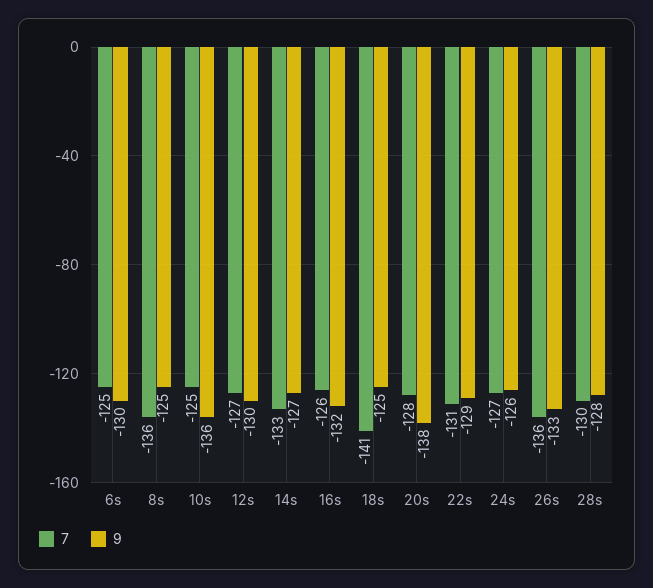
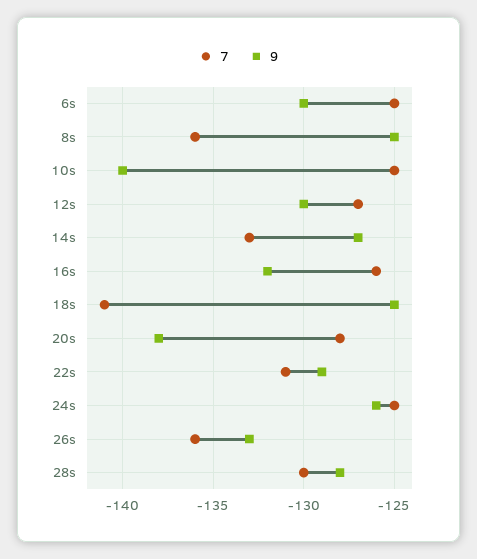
  {
    "7": {
      "6s": -125,
      "8s": -136,
      "10s": -125,
      "12s": -127,
      "14s": -133,
      "16s": -126,
      "18s": -141,
      "20s": -128,
      "22s": -131,
-     "24s": -127,
+     "24s": -125,
      "26s": -136,
      "28s": -130
    },
    "9": {
      "6s": -130,
      "8s": -125,
-     "10s": -136,
+     "10s": -140,
      "12s": -130,
      "14s": -127,
      "16s": -132,
      "18s": -125,
      "20s": -138,
      "22s": -129,
      "24s": -126,
      "26s": -133,
      "28s": -128
    }
  }

